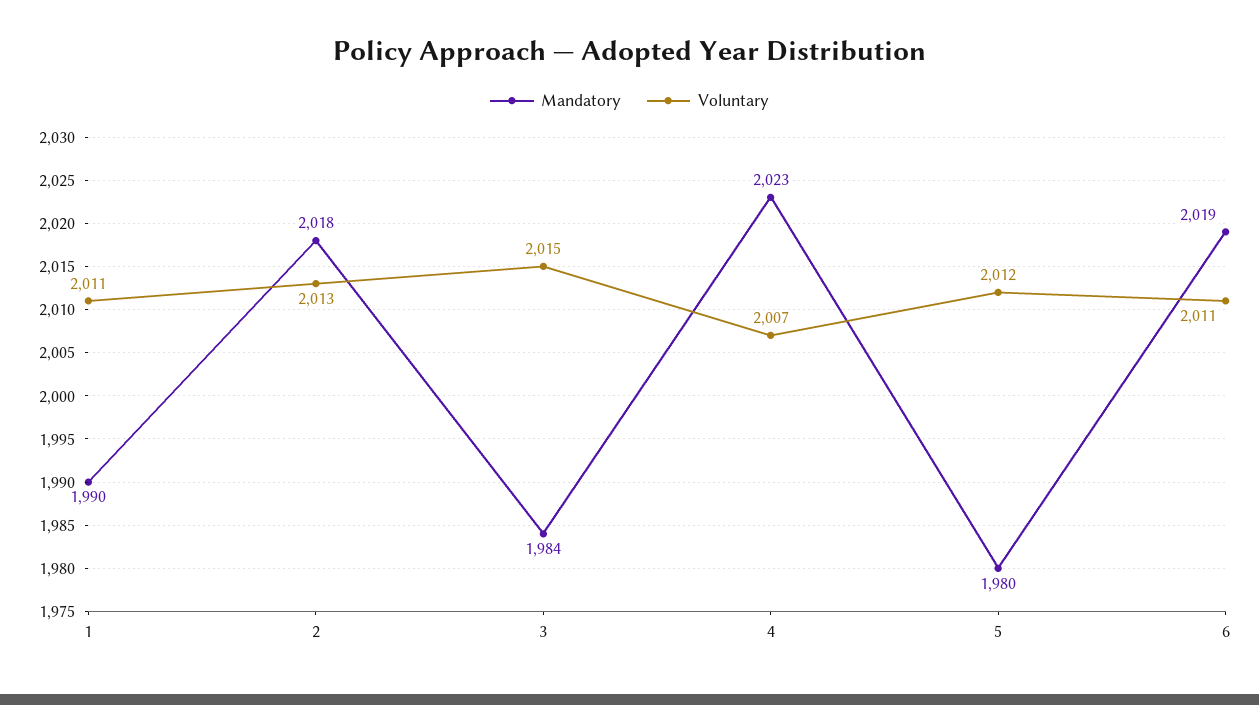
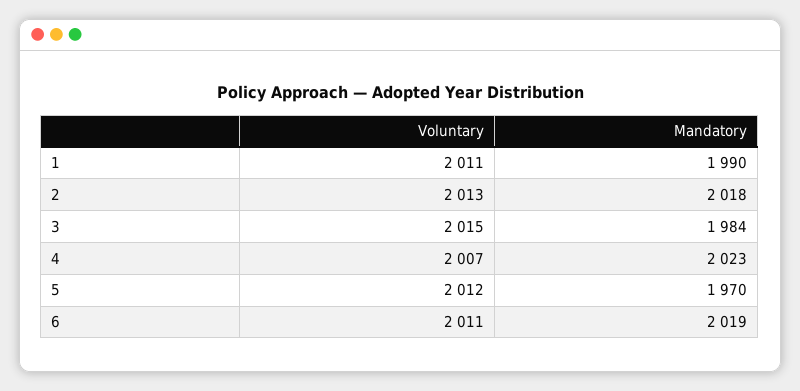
  {
    "Mandatory": {
      "1": 1990,
      "2": 2018,
      "3": 1984,
      "4": 2023,
-     "5": 1980,
+     "5": 1970,
      "6": 2019
    },
    "Voluntary": {
      "1": 2011,
      "2": 2013,
      "3": 2015,
      "4": 2007,
      "5": 2012,
      "6": 2011
    }
  }

